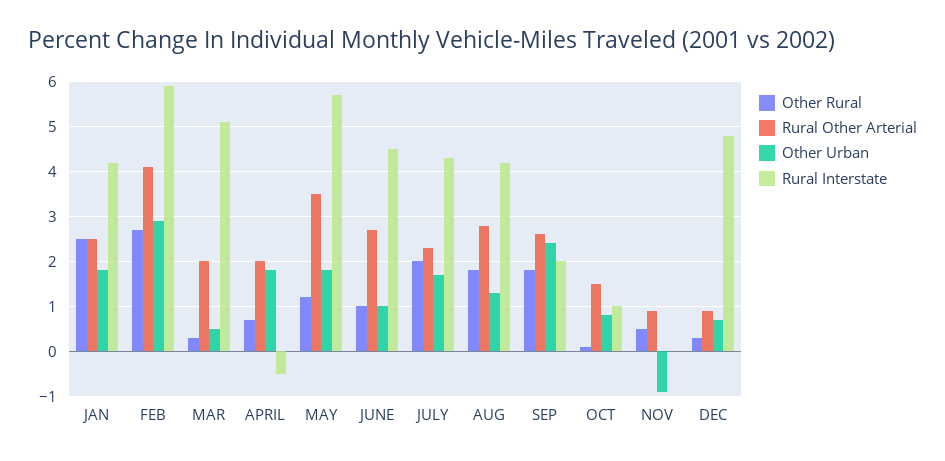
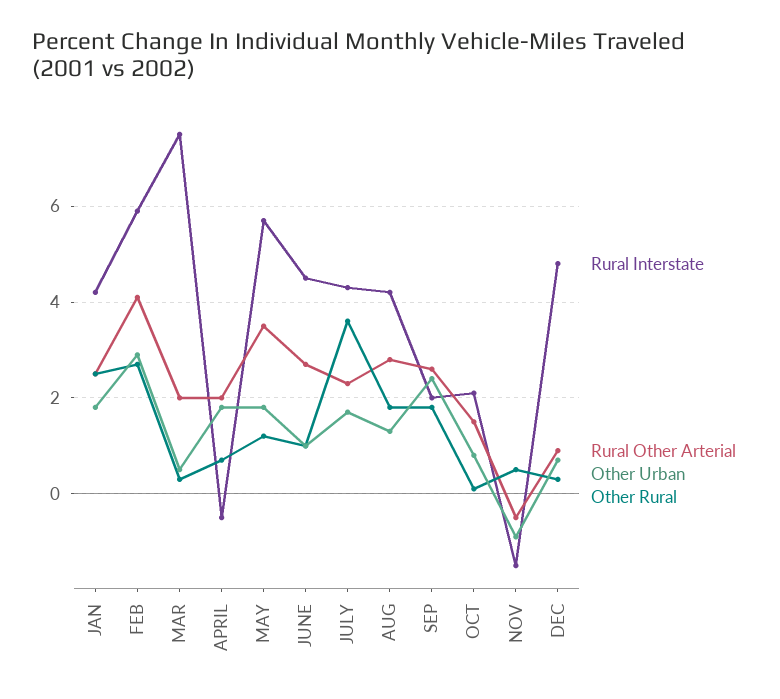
  {
    "Other Rural": {
      "JAN": 2.5,
      "FEB": 2.5,
      "MAR": 0.5,
      "APRIL": 0.5,
      "MAY": 1,
      "JUNE": 1,
-     "JULY": 2,
+     "JULY": 3.5,
      "AUG": 2,
      "SEP": 2,
      "OCT": 0,
      "NOV": 0.5,
      "DEC": 0.5
    },
    "Rural Other Arterial": {
      "JAN": 2.5,
      "FEB": 4,
      "MAR": 2,
      "APRIL": 2,
      "MAY": 3.5,
      "JUNE": 2.5,
      "JULY": 2.5,
      "AUG": 3,
      "SEP": 2.5,
      "OCT": 1.5,
-     "NOV": 1,
+     "NOV": -0.5,
      "DEC": 1
    },
    "Other Urban": {
      "JAN": 2,
      "FEB": 3,
      "MAR": 0.5,
      "APRIL": 2,
      "MAY": 2,
      "JUNE": 1,
      "JULY": 1.5,
      "AUG": 1.5,
      "SEP": 2.5,
      "OCT": 1,
      "NOV": -1,
      "DEC": 0.5
    },
    "Rural Interstate": {
      "JAN": 4,
      "FEB": 6,
-     "MAR": 5,
+     "MAR": 7.5,
      "APRIL": -0.5,
      "MAY": 5.5,
      "JUNE": 4.5,
      "JULY": 4.5,
      "AUG": 4,
      "SEP": 2,
-     "OCT": 1,
+     "OCT": 2,
-     "NOV": 0,
+     "NOV": -1.5,
      "DEC": 5
    }
  }

